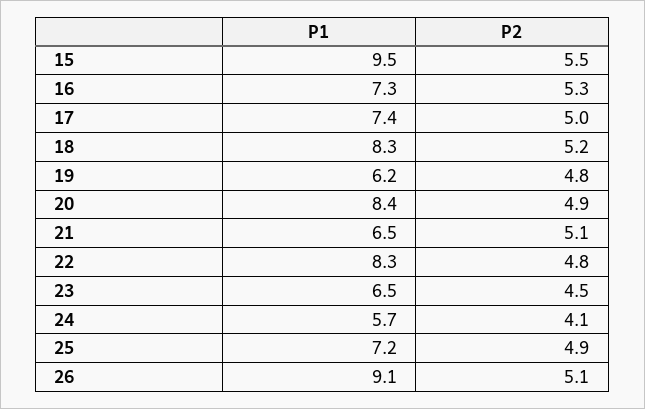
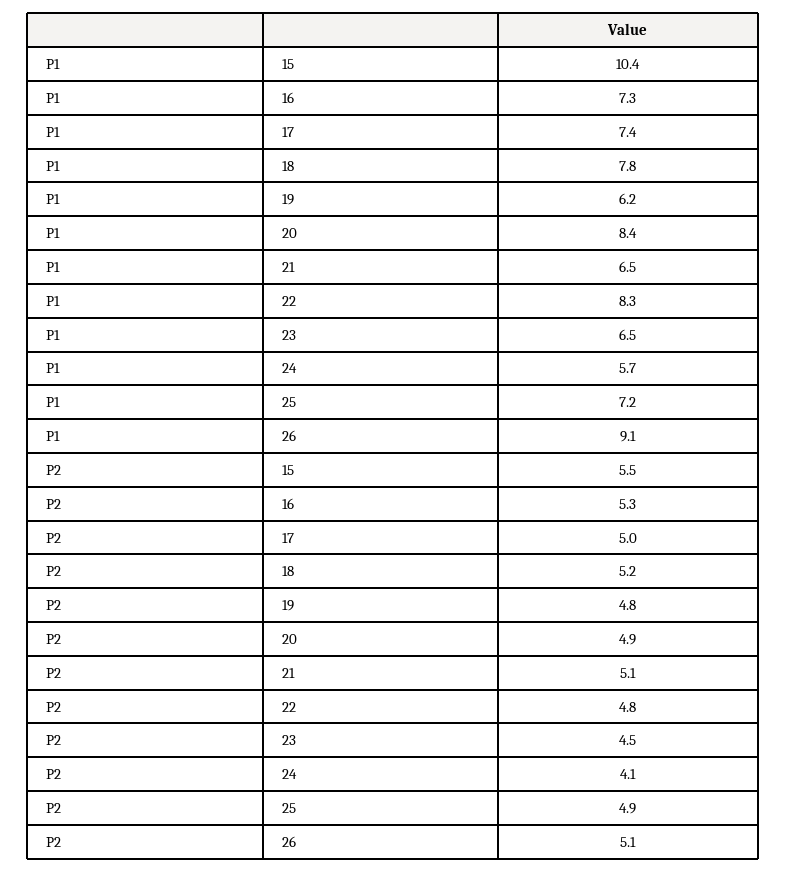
  {
    "P1": {
-     "15": 9.5,
+     "15": 10.4,
      "16": 7.3,
      "17": 7.4,
-     "18": 8.3,
+     "18": 7.8,
      "19": 6.2,
      "20": 8.4,
      "21": 6.5,
      "22": 8.3,
      "23": 6.5,
      "24": 5.7,
      "25": 7.2,
      "26": 9.1
    },
    "P2": {
      "15": 5.5,
      "16": 5.3,
      "17": 5,
      "18": 5.2,
      "19": 4.8,
      "20": 4.9,
      "21": 5.1,
      "22": 4.8,
      "23": 4.5,
      "24": 4.1,
      "25": 4.9,
      "26": 5.1
    }
  }

